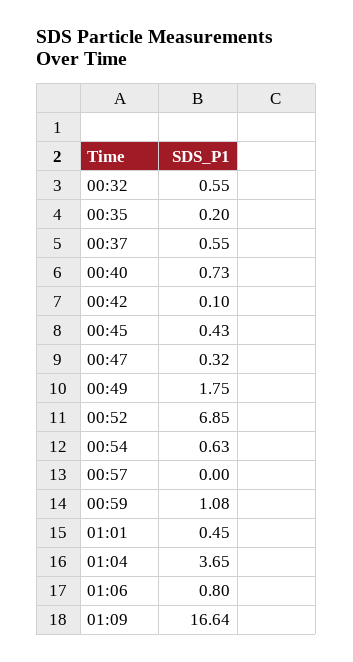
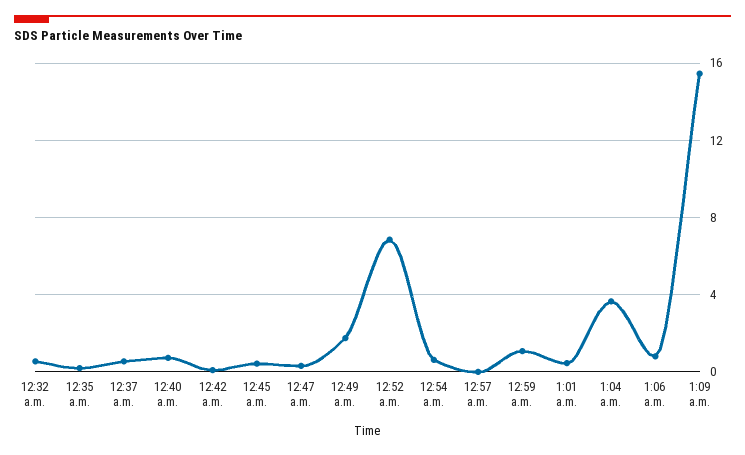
  {
    "00:32": 0.55,
    "00:35": 0.2,
    "00:37": 0.55,
    "00:40": 0.73,
    "00:42": 0.1,
    "00:45": 0.43,
    "00:47": 0.32,
    "00:49": 1.75,
    "00:52": 6.85,
    "00:54": 0.63,
    "00:57": 0,
    "00:59": 1.08,
    "01:01": 0.45,
    "01:04": 3.65,
    "01:06": 0.8,
-   "01:09": 16.64
+   "01:09": 15.5
  }

